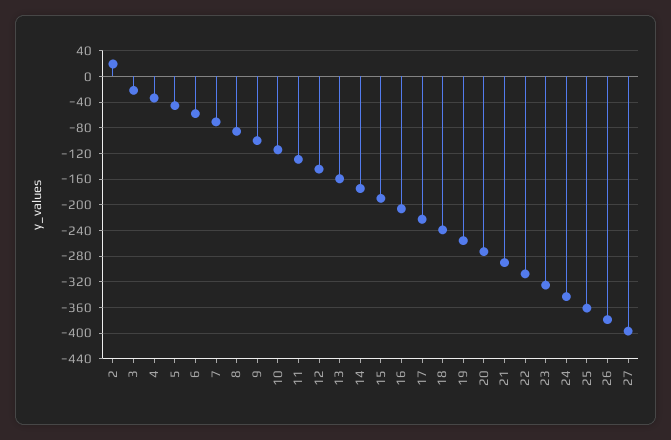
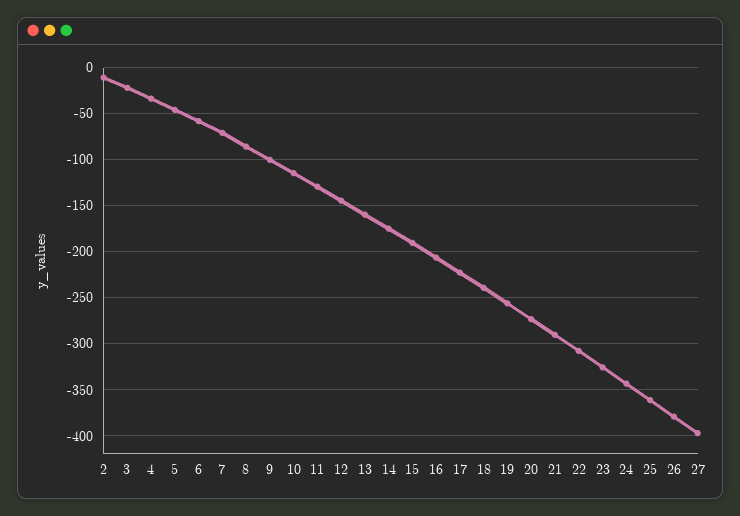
  {
-   "2": 20,
+   "2": -10,
    "3": -20,
    "4": -30,
    "5": -50,
    "6": -60,
    "7": -70,
    "8": -90,
    "9": -100,
    "10": -110,
    "11": -130,
    "12": -140,
    "13": -160,
    "14": -170,
    "15": -190,
    "16": -210,
    "17": -220,
    "18": -240,
    "19": -260,
    "20": -270,
    "21": -290,
    "22": -310,
    "23": -330,
    "24": -340,
    "25": -360,
    "26": -380,
    "27": -400
  }

